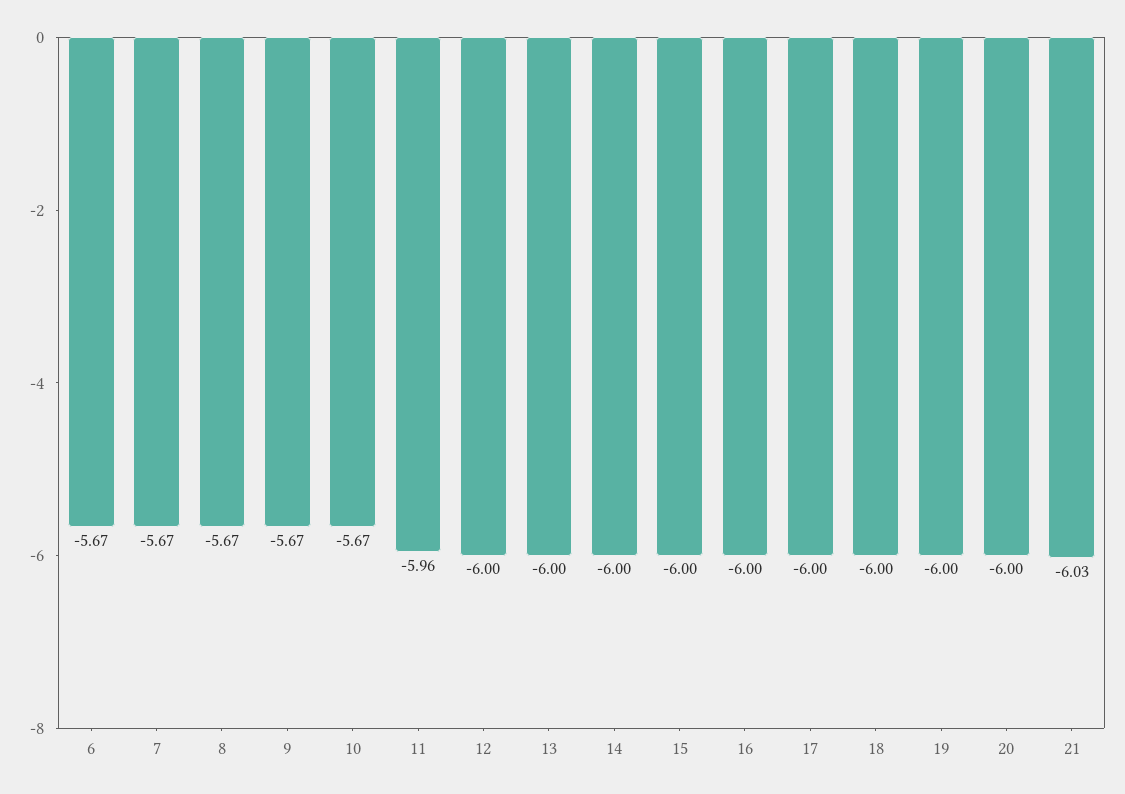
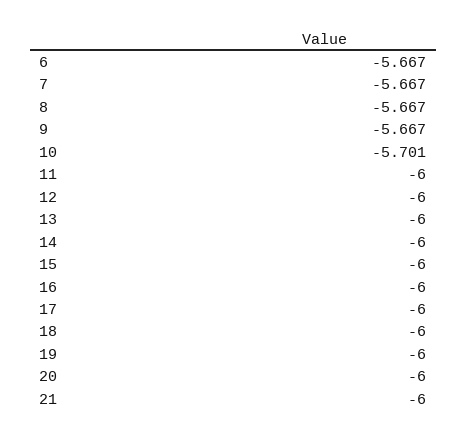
  {
    "6": -5.667,
    "7": -5.667,
    "8": -5.667,
    "9": -5.667,
-   "10": -5.67,
+   "10": -5.701,
-   "11": -5.96,
+   "11": -6,
    "12": -6,
    "13": -6,
    "14": -6,
    "15": -6,
    "16": -6,
    "17": -6,
    "18": -6,
    "19": -6,
    "20": -6,
-   "21": -6.03
+   "21": -6
  }

